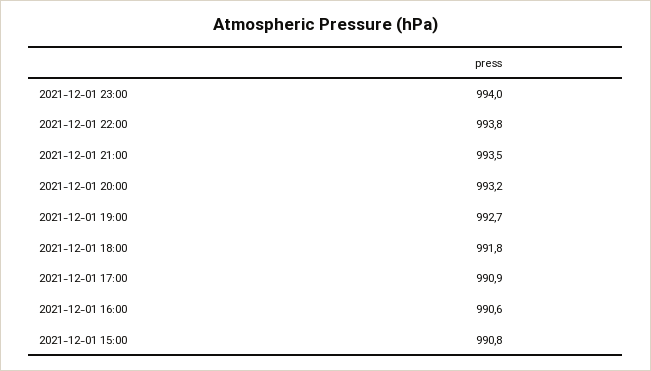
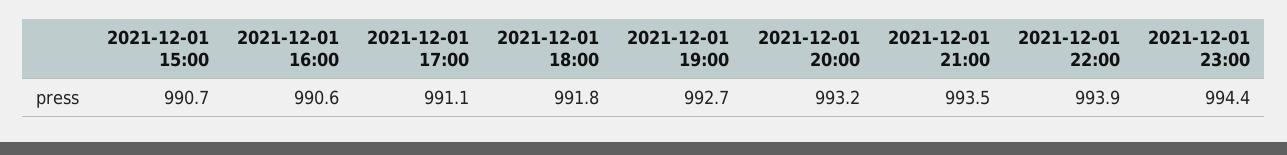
  {
-   "2021-12-01 23:00": 994,
+   "2021-12-01 23:00": 994.4,
-   "2021-12-01 22:00": 993.8,
+   "2021-12-01 22:00": 993.9,
    "2021-12-01 21:00": 993.5,
    "2021-12-01 20:00": 993.2,
    "2021-12-01 19:00": 992.7,
    "2021-12-01 18:00": 991.8,
-   "2021-12-01 17:00": 990.9,
+   "2021-12-01 17:00": 991.1,
    "2021-12-01 16:00": 990.6,
-   "2021-12-01 15:00": 990.8
+   "2021-12-01 15:00": 990.7
  }

